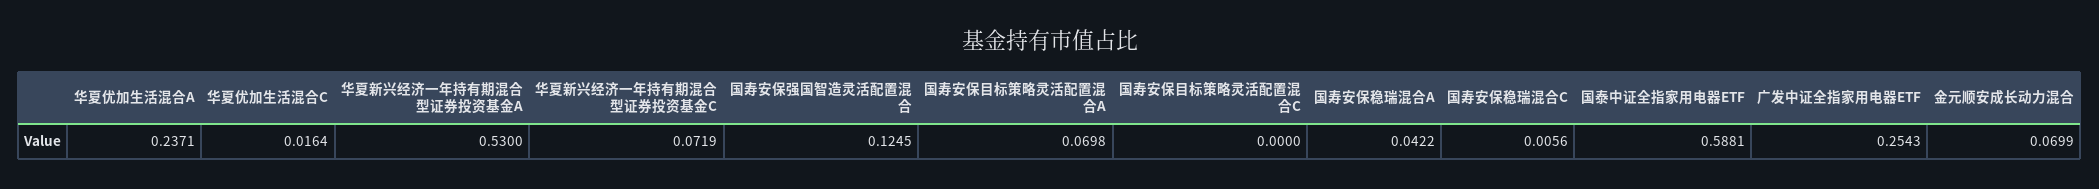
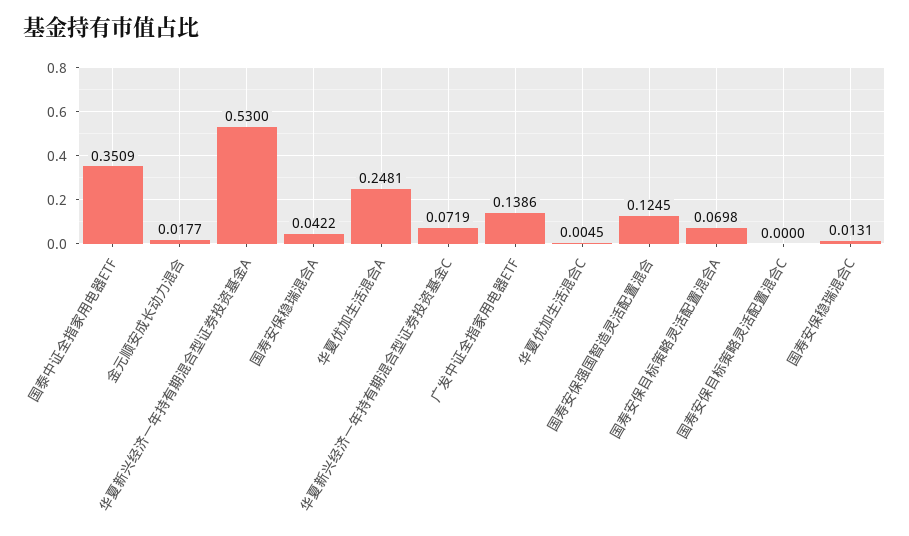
  {
-   "华夏优加生活混合A": 0.2371,
+   "华夏优加生活混合A": 0.2481,
-   "华夏优加生活混合C": 0.0164,
+   "华夏优加生活混合C": 0.0045,
    "华夏新兴经济一年持有期混合型证券投资基金A": 0.53,
    "华夏新兴经济一年持有期混合型证券投资基金C": 0.0719,
    "国寿安保强国智造灵活配置混合": 0.1245,
    "国寿安保目标策略灵活配置混合A": 0.0698,
    "国寿安保目标策略灵活配置混合C": 0,
    "国寿安保稳瑞混合A": 0.0422,
-   "国寿安保稳瑞混合C": 0.0056,
+   "国寿安保稳瑞混合C": 0.0131,
-   "国泰中证全指家用电器ETF": 0.5881,
+   "国泰中证全指家用电器ETF": 0.3509,
-   "广发中证全指家用电器ETF": 0.2543,
+   "广发中证全指家用电器ETF": 0.1386,
-   "金元顺安成长动力混合": 0.0699
+   "金元顺安成长动力混合": 0.0177
  }

